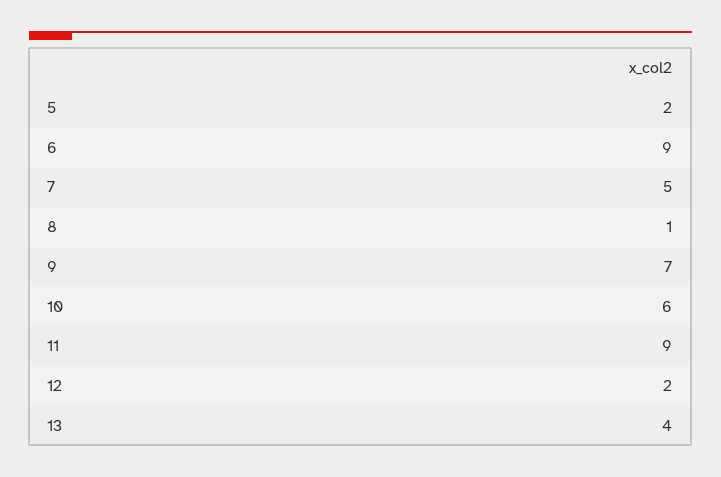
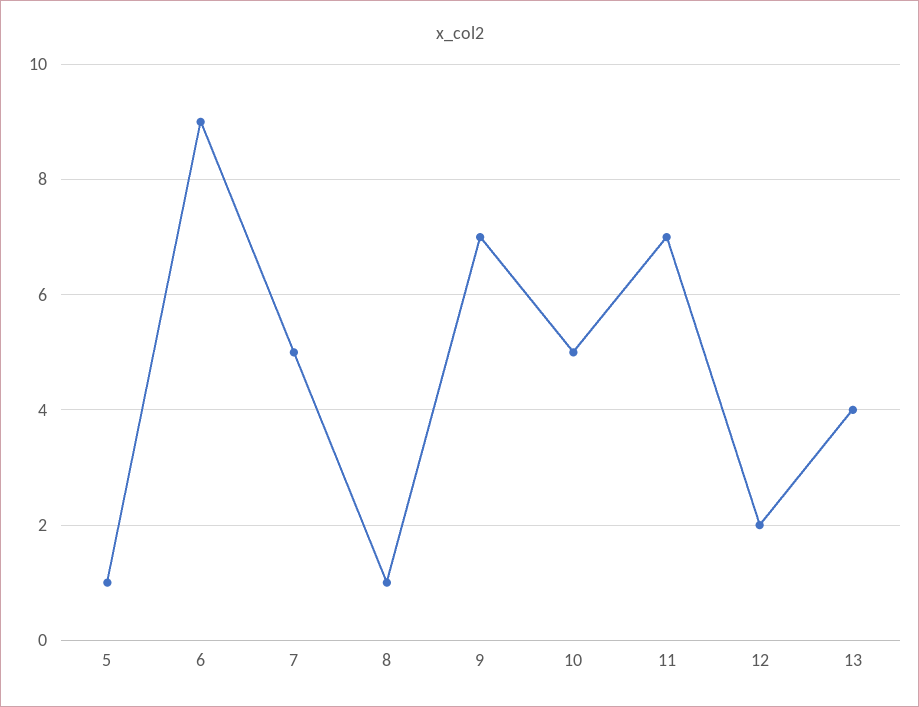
  {
-   "5": 2,
+   "5": 1,
    "6": 9,
    "7": 5,
    "8": 1,
    "9": 7,
-   "10": 6,
+   "10": 5,
-   "11": 9,
+   "11": 7,
    "12": 2,
    "13": 4
  }

